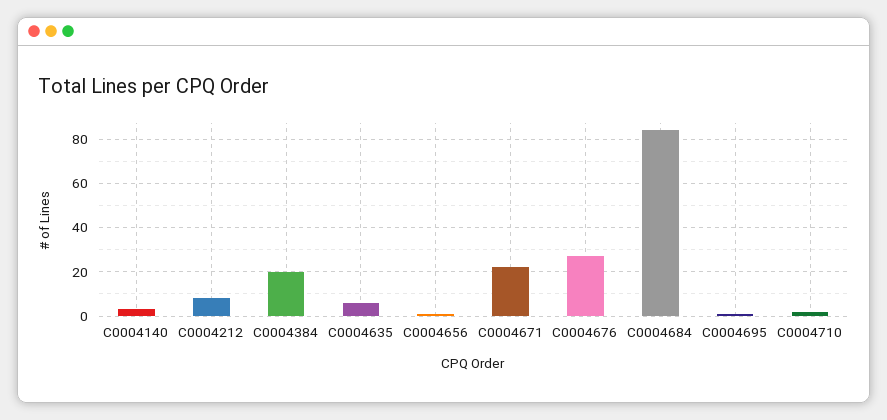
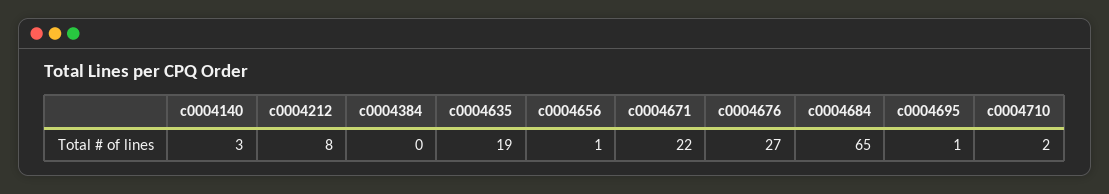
  {
    "C0004140": 3,
    "C0004212": 8,
-   "C0004384": 20,
+   "C0004384": 0,
-   "C0004635": 5,
+   "C0004635": 19,
    "C0004656": 1,
    "C0004671": 22,
    "C0004676": 27,
-   "C0004684": 85,
+   "C0004684": 65,
    "C0004695": 1,
    "C0004710": 2
  }

